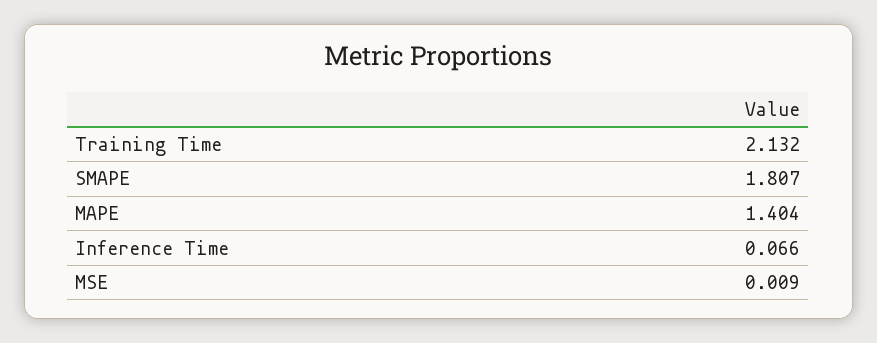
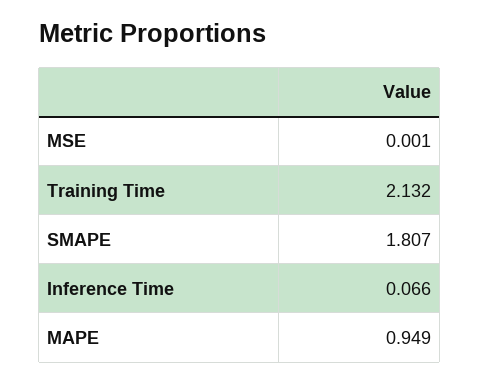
  {
    "Training Time": 2.132,
    "SMAPE": 1.807,
-   "MAPE": 1.404,
+   "MAPE": 0.949,
    "Inference Time": 0.066,
-   "MSE": 0.009
+   "MSE": 0.001
  }

